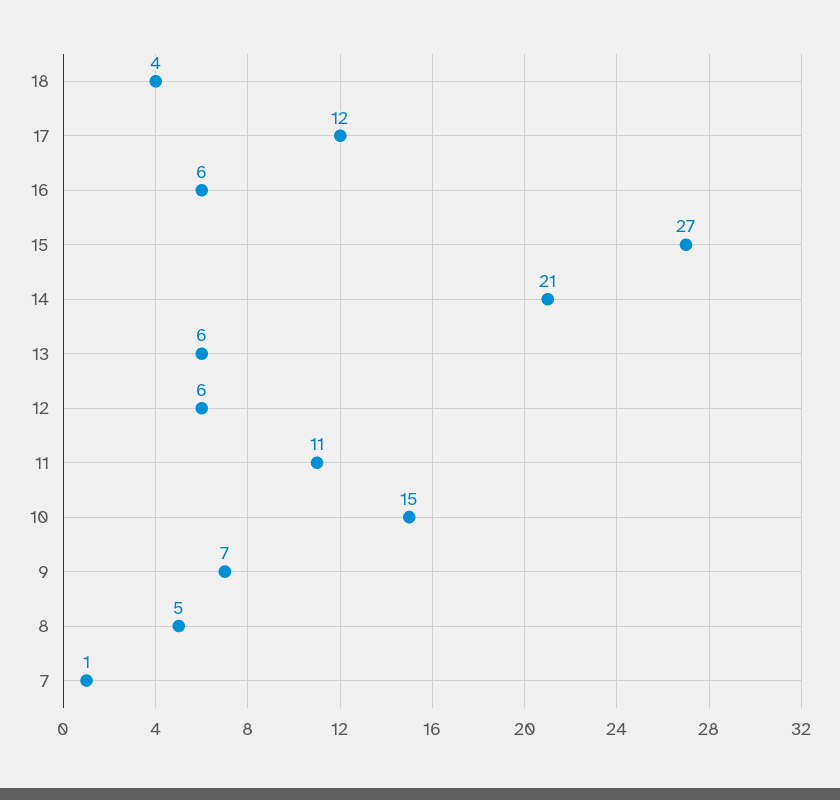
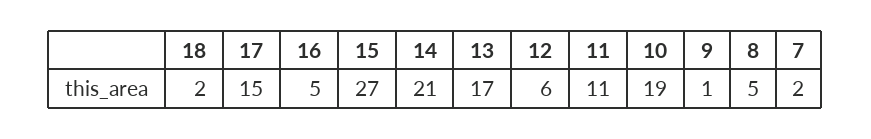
  {
-   "18": 4,
+   "18": 2,
-   "17": 12,
+   "17": 15,
-   "16": 6,
+   "16": 5,
    "15": 27,
    "14": 21,
-   "13": 6,
+   "13": 17,
    "12": 6,
    "11": 11,
-   "10": 15,
+   "10": 19,
-   "9": 7,
+   "9": 1,
    "8": 5,
-   "7": 1
+   "7": 2
  }

